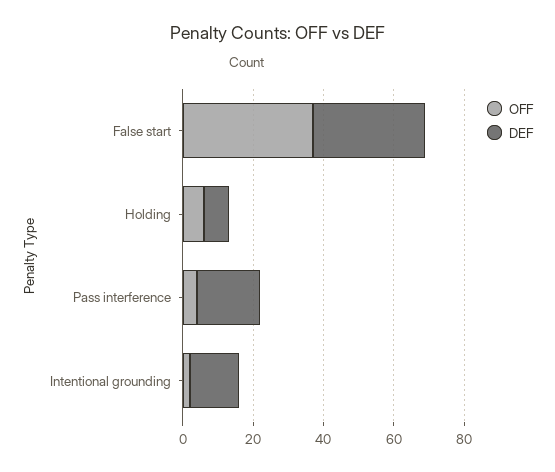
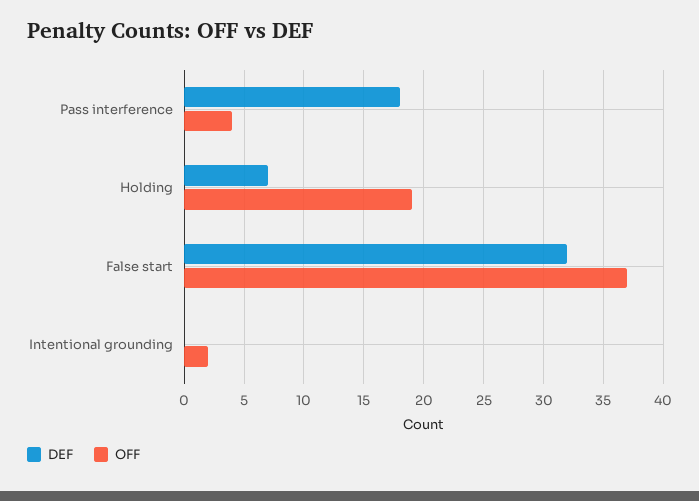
  {
    "OFF": {
      "False start": 37,
-     "Holding": 5,
+     "Holding": 19,
      "Pass interference": 4,
      "Intentional grounding": 2
    },
    "DEF": {
      "False start": 32,
      "Holding": 7,
      "Pass interference": 18,
-     "Intentional grounding": 15
+     "Intentional grounding": 0
    }
  }

